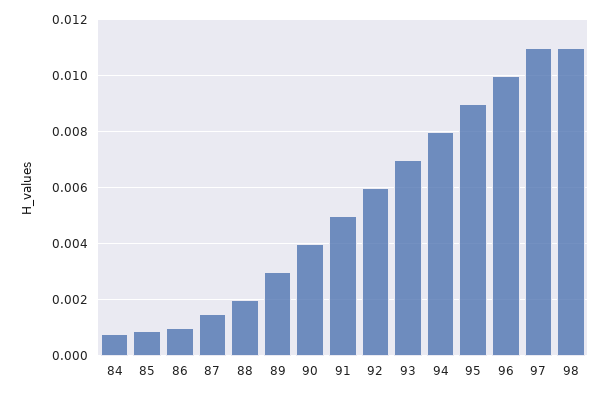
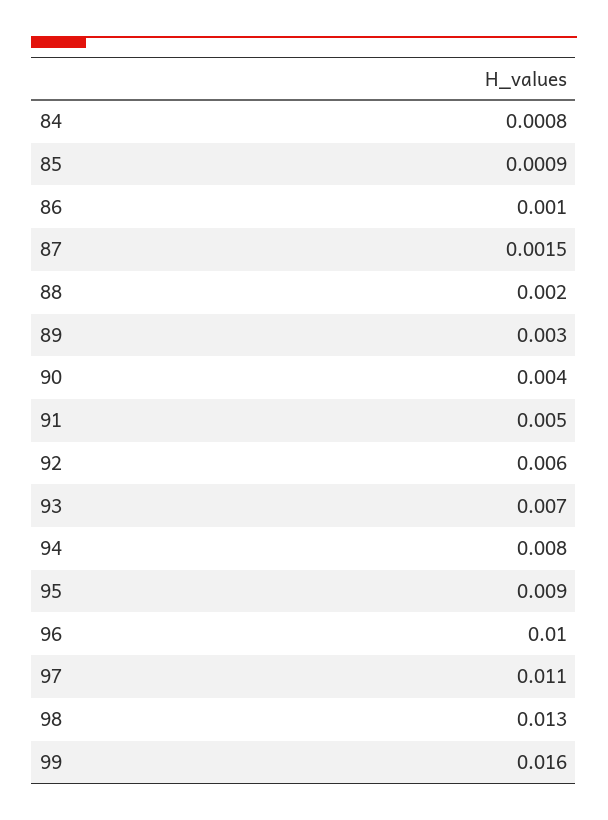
  {
    "84": 0.0008,
    "85": 0.0009,
    "86": 0.001,
    "87": 0.0015,
    "88": 0.002,
    "89": 0.003,
    "90": 0.004,
    "91": 0.005,
    "92": 0.006,
    "93": 0.007,
    "94": 0.008,
    "95": 0.009,
    "96": 0.01,
    "97": 0.011,
-   "98": 0.011
+   "98": 0.013,
+   "99": 0.016
  }

